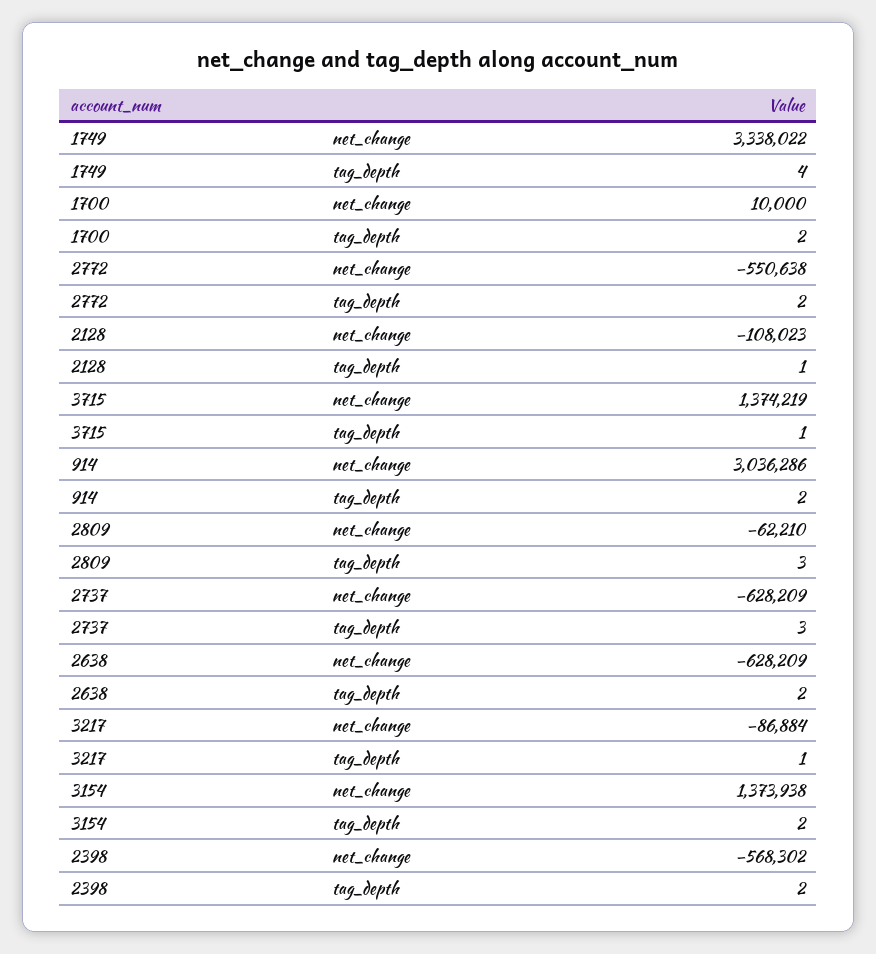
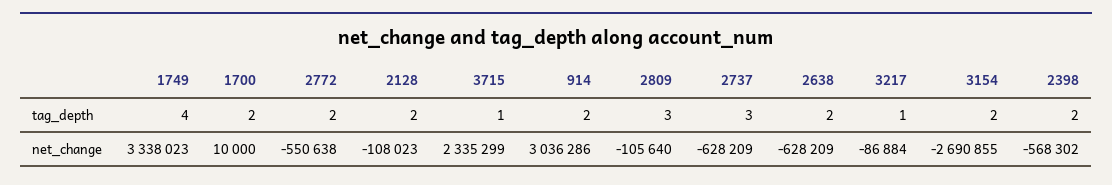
  {
    "1749": {
-     "net_change": 3338022,
+     "net_change": 3338023,
      "tag_depth": 4
    },
    "1700": {
      "net_change": 10000,
      "tag_depth": 2
    },
    "2772": {
      "net_change": -550638,
      "tag_depth": 2
    },
    "2128": {
      "net_change": -108023,
-     "tag_depth": 1
+     "tag_depth": 2
    },
    "3715": {
-     "net_change": 1374219,
+     "net_change": 2335299,
      "tag_depth": 1
    },
    "914": {
      "net_change": 3036286,
      "tag_depth": 2
    },
    "2809": {
-     "net_change": -62210,
+     "net_change": -105640,
      "tag_depth": 3
    },
    "2737": {
      "net_change": -628209,
      "tag_depth": 3
    },
    "2638": {
      "net_change": -628209,
      "tag_depth": 2
    },
    "3217": {
      "net_change": -86884,
      "tag_depth": 1
    },
    "3154": {
-     "net_change": 1373938,
+     "net_change": -2690855,
      "tag_depth": 2
    },
    "2398": {
      "net_change": -568302,
      "tag_depth": 2
    }
  }

